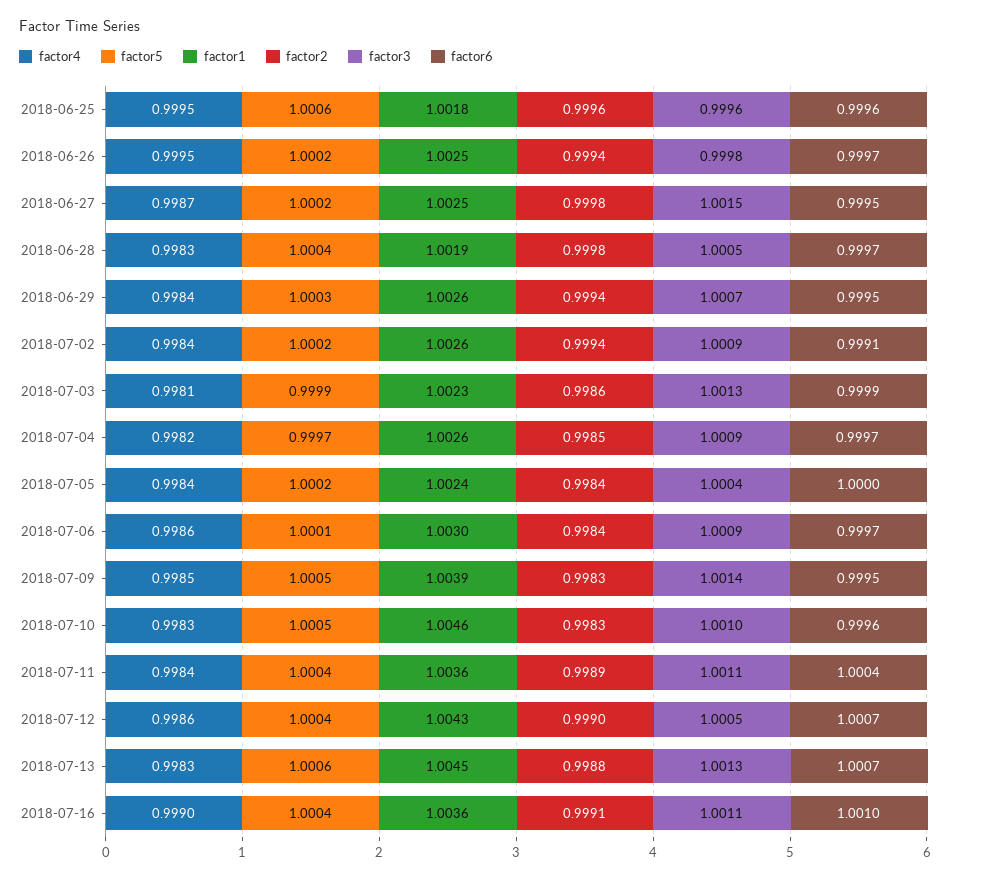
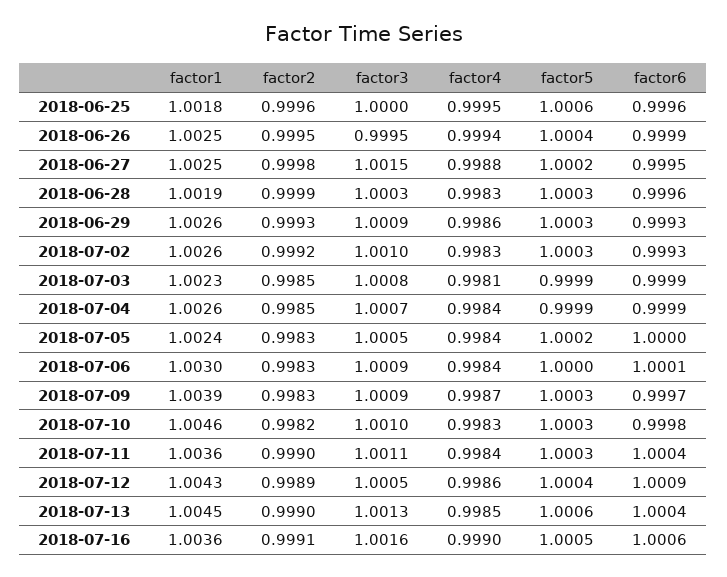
  {
    "factor4": {
      "2018-06-25": 0.9995,
-     "2018-06-26": 0.9995,
+     "2018-06-26": 0.9994,
-     "2018-06-27": 0.9987,
+     "2018-06-27": 0.9988,
      "2018-06-28": 0.9983,
-     "2018-06-29": 0.9984,
+     "2018-06-29": 0.9986,
-     "2018-07-02": 0.9984,
+     "2018-07-02": 0.9983,
      "2018-07-03": 0.9981,
-     "2018-07-04": 0.9982,
+     "2018-07-04": 0.9984,
      "2018-07-05": 0.9984,
-     "2018-07-06": 0.9986,
+     "2018-07-06": 0.9984,
-     "2018-07-09": 0.9985,
+     "2018-07-09": 0.9987,
      "2018-07-10": 0.9983,
      "2018-07-11": 0.9984,
      "2018-07-12": 0.9986,
-     "2018-07-13": 0.9983,
+     "2018-07-13": 0.9985,
      "2018-07-16": 0.999
    },
    "factor5": {
      "2018-06-25": 1.0006,
-     "2018-06-26": 1.0002,
+     "2018-06-26": 1.0004,
      "2018-06-27": 1.0002,
-     "2018-06-28": 1.0004,
+     "2018-06-28": 1.0003,
      "2018-06-29": 1.0003,
-     "2018-07-02": 1.0002,
+     "2018-07-02": 1.0003,
      "2018-07-03": 0.9999,
-     "2018-07-04": 0.9997,
+     "2018-07-04": 0.9999,
      "2018-07-05": 1.0002,
-     "2018-07-06": 1.0001,
+     "2018-07-06": 1,
-     "2018-07-09": 1.0005,
+     "2018-07-09": 1.0003,
-     "2018-07-10": 1.0005,
+     "2018-07-10": 1.0003,
-     "2018-07-11": 1.0004,
+     "2018-07-11": 1.0003,
      "2018-07-12": 1.0004,
      "2018-07-13": 1.0006,
-     "2018-07-16": 1.0004
+     "2018-07-16": 1.0005
    },
    "factor1": {
      "2018-06-25": 1.0018,
      "2018-06-26": 1.0025,
      "2018-06-27": 1.0025,
      "2018-06-28": 1.0019,
      "2018-06-29": 1.0026,
      "2018-07-02": 1.0026,
      "2018-07-03": 1.0023,
      "2018-07-04": 1.0026,
      "2018-07-05": 1.0024,
      "2018-07-06": 1.003,
      "2018-07-09": 1.0039,
      "2018-07-10": 1.0046,
      "2018-07-11": 1.0036,
      "2018-07-12": 1.0043,
      "2018-07-13": 1.0045,
      "2018-07-16": 1.0036
    },
    "factor2": {
      "2018-06-25": 0.9996,
-     "2018-06-26": 0.9994,
+     "2018-06-26": 0.9995,
      "2018-06-27": 0.9998,
-     "2018-06-28": 0.9998,
+     "2018-06-28": 0.9999,
-     "2018-06-29": 0.9994,
+     "2018-06-29": 0.9993,
-     "2018-07-02": 0.9994,
+     "2018-07-02": 0.9992,
-     "2018-07-03": 0.9986,
+     "2018-07-03": 0.9985,
      "2018-07-04": 0.9985,
-     "2018-07-05": 0.9984,
+     "2018-07-05": 0.9983,
-     "2018-07-06": 0.9984,
+     "2018-07-06": 0.9983,
      "2018-07-09": 0.9983,
-     "2018-07-10": 0.9983,
+     "2018-07-10": 0.9982,
-     "2018-07-11": 0.9989,
+     "2018-07-11": 0.999,
-     "2018-07-12": 0.999,
+     "2018-07-12": 0.9989,
-     "2018-07-13": 0.9988,
+     "2018-07-13": 0.999,
      "2018-07-16": 0.9991
    },
    "factor3": {
-     "2018-06-25": 0.9996,
+     "2018-06-25": 1,
-     "2018-06-26": 0.9998,
+     "2018-06-26": 0.9995,
      "2018-06-27": 1.0015,
-     "2018-06-28": 1.0005,
+     "2018-06-28": 1.0003,
-     "2018-06-29": 1.0007,
+     "2018-06-29": 1.0009,
-     "2018-07-02": 1.0009,
+     "2018-07-02": 1.001,
-     "2018-07-03": 1.0013,
+     "2018-07-03": 1.0008,
-     "2018-07-04": 1.0009,
+     "2018-07-04": 1.0007,
-     "2018-07-05": 1.0004,
+     "2018-07-05": 1.0005,
      "2018-07-06": 1.0009,
-     "2018-07-09": 1.0014,
+     "2018-07-09": 1.0009,
      "2018-07-10": 1.001,
      "2018-07-11": 1.0011,
      "2018-07-12": 1.0005,
      "2018-07-13": 1.0013,
-     "2018-07-16": 1.0011
+     "2018-07-16": 1.0016
    },
    "factor6": {
      "2018-06-25": 0.9996,
-     "2018-06-26": 0.9997,
+     "2018-06-26": 0.9999,
      "2018-06-27": 0.9995,
-     "2018-06-28": 0.9997,
+     "2018-06-28": 0.9996,
-     "2018-06-29": 0.9995,
+     "2018-06-29": 0.9993,
-     "2018-07-02": 0.9991,
+     "2018-07-02": 0.9993,
      "2018-07-03": 0.9999,
-     "2018-07-04": 0.9997,
+     "2018-07-04": 0.9999,
      "2018-07-05": 1,
-     "2018-07-06": 0.9997,
+     "2018-07-06": 1.0001,
-     "2018-07-09": 0.9995,
+     "2018-07-09": 0.9997,
-     "2018-07-10": 0.9996,
+     "2018-07-10": 0.9998,
      "2018-07-11": 1.0004,
-     "2018-07-12": 1.0007,
+     "2018-07-12": 1.0009,
-     "2018-07-13": 1.0007,
+     "2018-07-13": 1.0004,
-     "2018-07-16": 1.001
+     "2018-07-16": 1.0006
    }
  }

